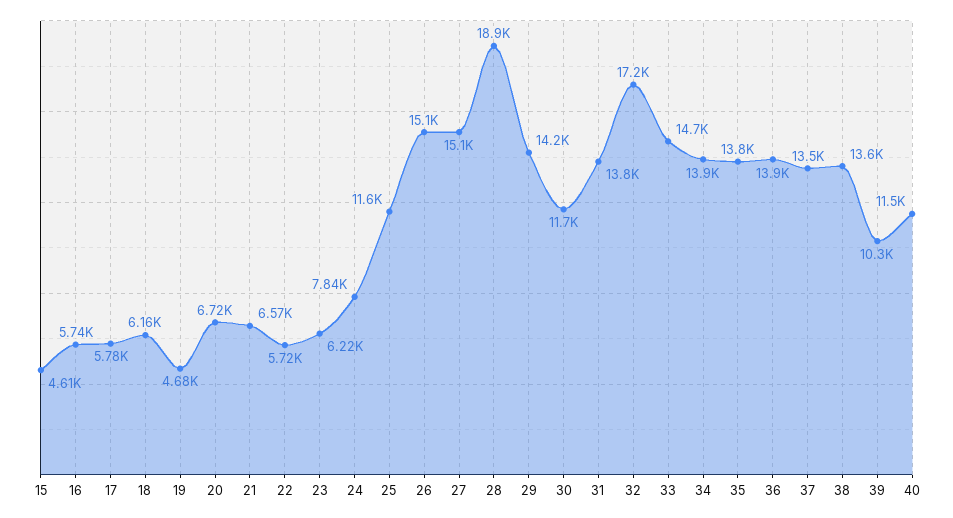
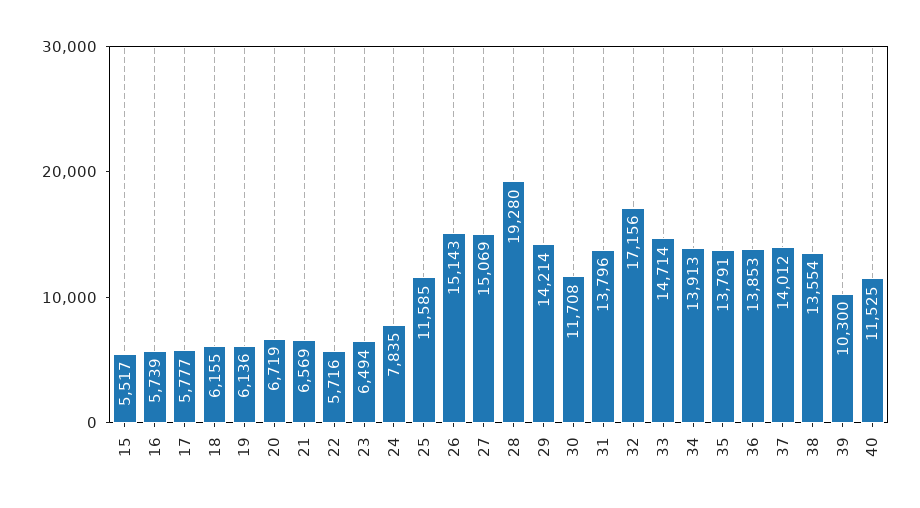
  {
-   "15": 4610,
+   "15": 5517,
    "16": 5739,
    "17": 5777,
    "18": 6155,
-   "19": 4680,
+   "19": 6136,
    "20": 6719,
    "21": 6569,
    "22": 5716,
-   "23": 6220,
+   "23": 6494,
    "24": 7835,
    "25": 11585,
    "26": 15143,
    "27": 15069,
-   "28": 18900,
+   "28": 19280,
    "29": 14214,
    "30": 11708,
    "31": 13796,
    "32": 17156,
    "33": 14714,
    "34": 13913,
    "35": 13791,
    "36": 13853,
-   "37": 13500,
+   "37": 14012,
    "38": 13554,
    "39": 10300,
    "40": 11525
  }

